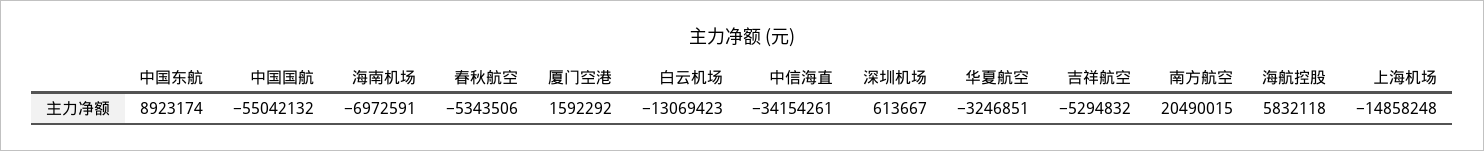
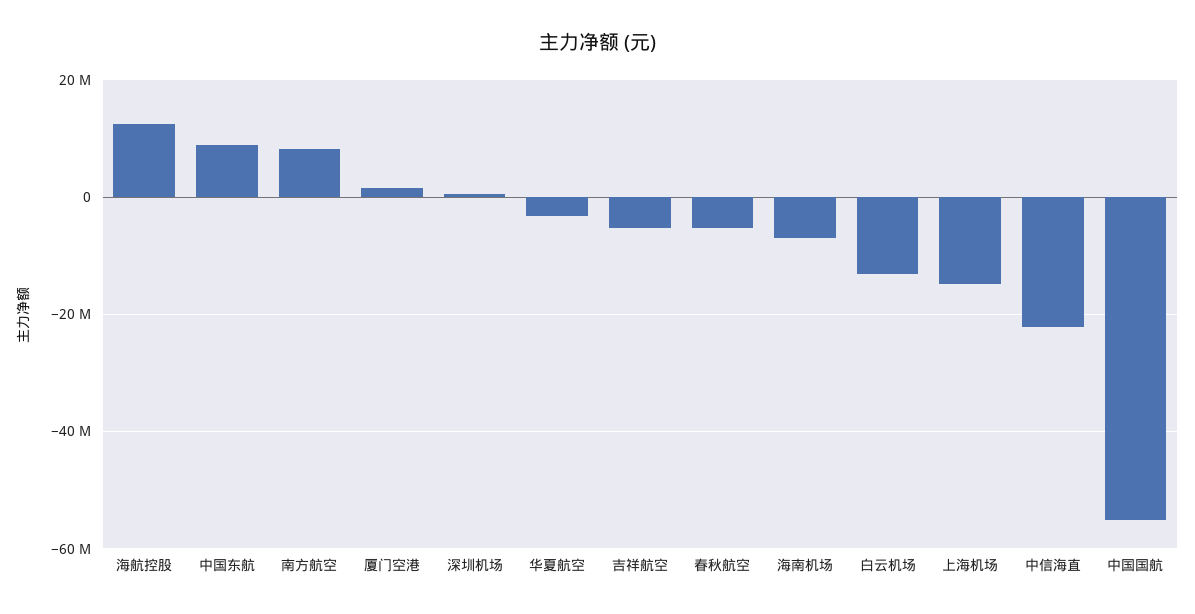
  {
    "中国东航": 8923174,
    "中国国航": -55042132,
    "海南机场": -6972591,
    "春秋航空": -5343506,
    "厦门空港": 1592292,
    "白云机场": -13069423,
-   "中信海直": -34154261,
+   "中信海直": -22000000,
    "深圳机场": 613667,
    "华夏航空": -3246851,
    "吉祥航空": -5294832,
-   "南方航空": 20490015,
+   "南方航空": 8000000,
-   "海航控股": 5832118,
+   "海航控股": 12000000,
    "上海机场": -14858248
  }

